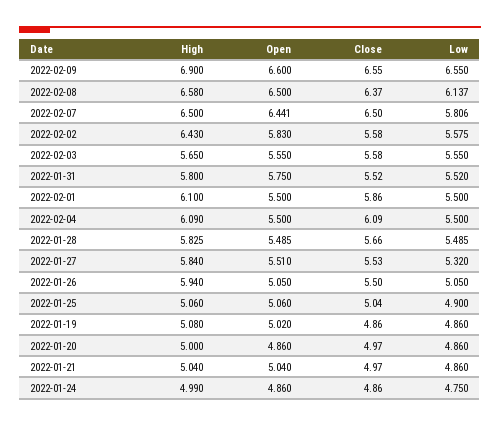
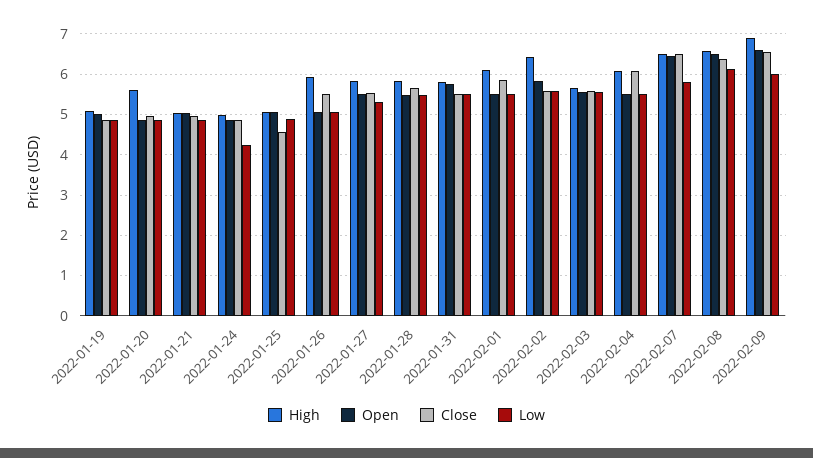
  {
    "High": {
      "2022-02-09": 6.9,
      "2022-02-08": 6.58,
      "2022-02-07": 6.5,
      "2022-02-02": 6.43,
      "2022-02-03": 5.65,
      "2022-01-31": 5.8,
      "2022-02-01": 6.1,
      "2022-02-04": 6.09,
      "2022-01-28": 5.825,
      "2022-01-27": 5.84,
      "2022-01-26": 5.94,
      "2022-01-25": 5.06,
      "2022-01-19": 5.08,
-     "2022-01-20": 5,
+     "2022-01-20": 5.6,
      "2022-01-21": 5.04,
      "2022-01-24": 4.99
    },
    "Open": {
      "2022-02-09": 6.6,
      "2022-02-08": 6.5,
      "2022-02-07": 6.441,
      "2022-02-02": 5.83,
      "2022-02-03": 5.55,
      "2022-01-31": 5.75,
      "2022-02-01": 5.5,
      "2022-02-04": 5.5,
      "2022-01-28": 5.485,
      "2022-01-27": 5.51,
      "2022-01-26": 5.05,
      "2022-01-25": 5.06,
      "2022-01-19": 5.02,
      "2022-01-20": 4.86,
      "2022-01-21": 5.04,
      "2022-01-24": 4.86
    },
    "Close": {
      "2022-02-09": 6.55,
      "2022-02-08": 6.37,
      "2022-02-07": 6.5,
      "2022-02-02": 5.58,
      "2022-02-03": 5.58,
      "2022-01-31": 5.52,
      "2022-02-01": 5.86,
      "2022-02-04": 6.09,
      "2022-01-28": 5.66,
      "2022-01-27": 5.53,
      "2022-01-26": 5.5,
-     "2022-01-25": 5.04,
+     "2022-01-25": 4.6,
      "2022-01-19": 4.86,
      "2022-01-20": 4.97,
      "2022-01-21": 4.97,
      "2022-01-24": 4.86
    },
    "Low": {
-     "2022-02-09": 6.55,
+     "2022-02-09": 6,
      "2022-02-08": 6.137,
      "2022-02-07": 5.806,
      "2022-02-02": 5.575,
      "2022-02-03": 5.55,
      "2022-01-31": 5.52,
      "2022-02-01": 5.5,
      "2022-02-04": 5.5,
      "2022-01-28": 5.485,
      "2022-01-27": 5.32,
      "2022-01-26": 5.05,
      "2022-01-25": 4.9,
      "2022-01-19": 4.86,
      "2022-01-20": 4.86,
      "2022-01-21": 4.86,
-     "2022-01-24": 4.75
+     "2022-01-24": 4.2
    }
  }

